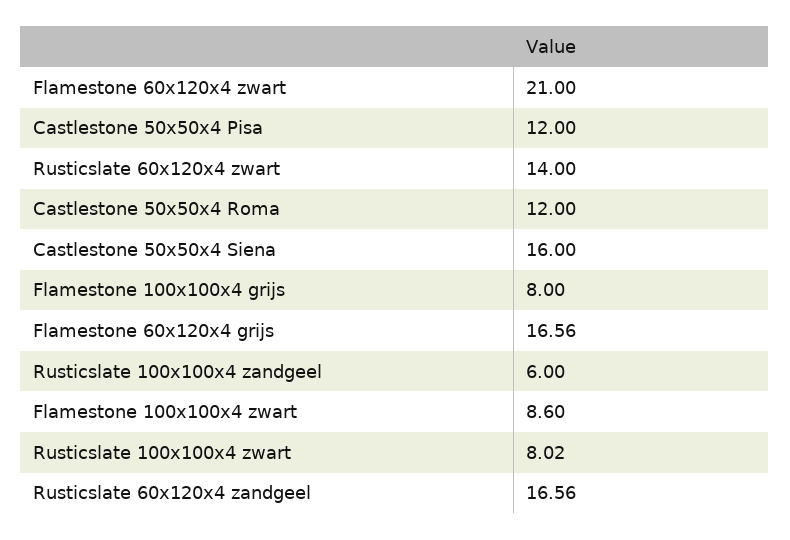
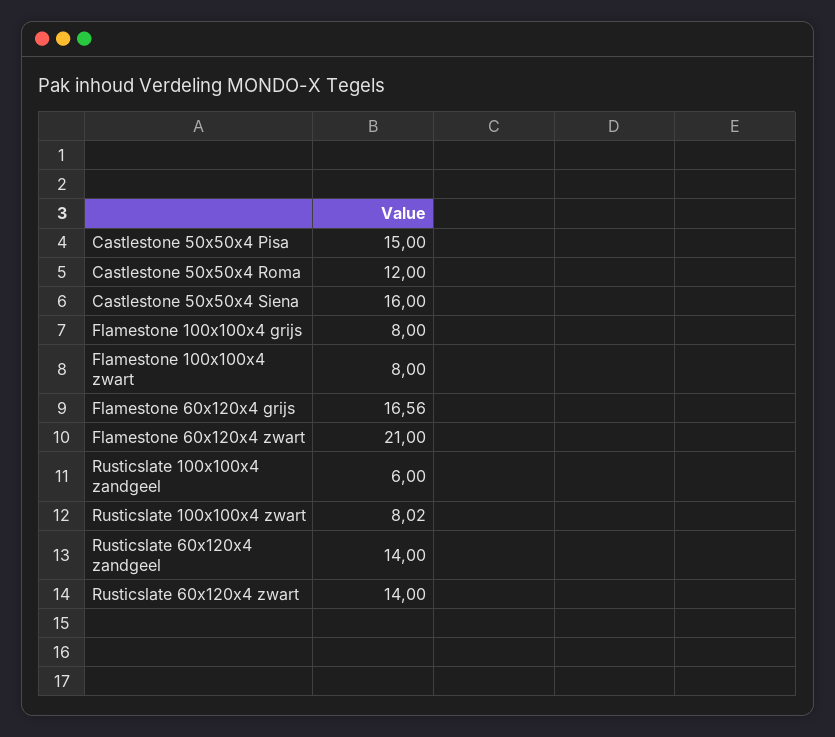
  {
    "Flamestone 60x120x4 zwart": 21,
-   "Castlestone 50x50x4 Pisa": 12,
+   "Castlestone 50x50x4 Pisa": 15,
    "Rusticslate 60x120x4 zwart": 14,
    "Castlestone 50x50x4 Roma": 12,
    "Castlestone 50x50x4 Siena": 16,
    "Flamestone 100x100x4 grijs": 8,
    "Flamestone 60x120x4 grijs": 16.56,
    "Rusticslate 100x100x4 zandgeel": 6,
-   "Flamestone 100x100x4 zwart": 8.6,
+   "Flamestone 100x100x4 zwart": 8,
    "Rusticslate 100x100x4 zwart": 8.02,
-   "Rusticslate 60x120x4 zandgeel": 16.56
+   "Rusticslate 60x120x4 zandgeel": 14
  }

